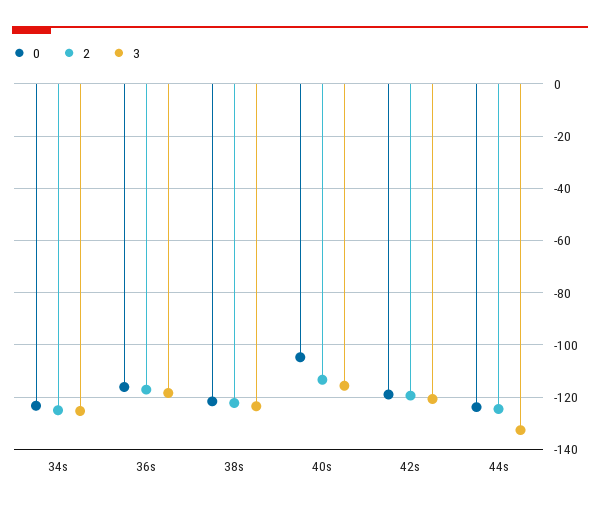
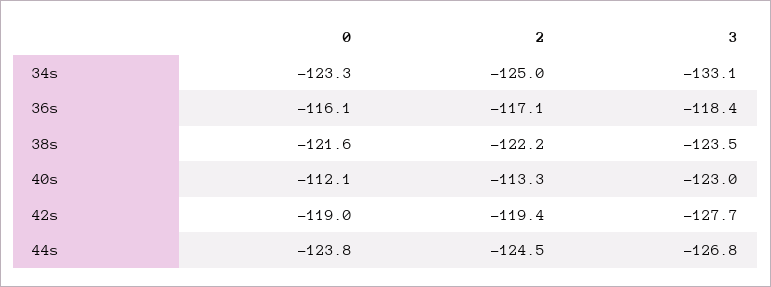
  {
    "0": {
      "34s": -123.3,
      "36s": -116.1,
      "38s": -121.6,
-     "40s": -105,
+     "40s": -112.1,
      "42s": -119,
      "44s": -123.8
    },
    "2": {
      "34s": -125,
      "36s": -117.1,
      "38s": -122.2,
      "40s": -113.3,
      "42s": -119.4,
      "44s": -124.5
    },
    "3": {
-     "34s": -125,
+     "34s": -133.1,
      "36s": -118.4,
      "38s": -123.5,
-     "40s": -115,
+     "40s": -123,
-     "42s": -120,
+     "42s": -127.7,
-     "44s": -132.5
+     "44s": -126.8
    }
  }

